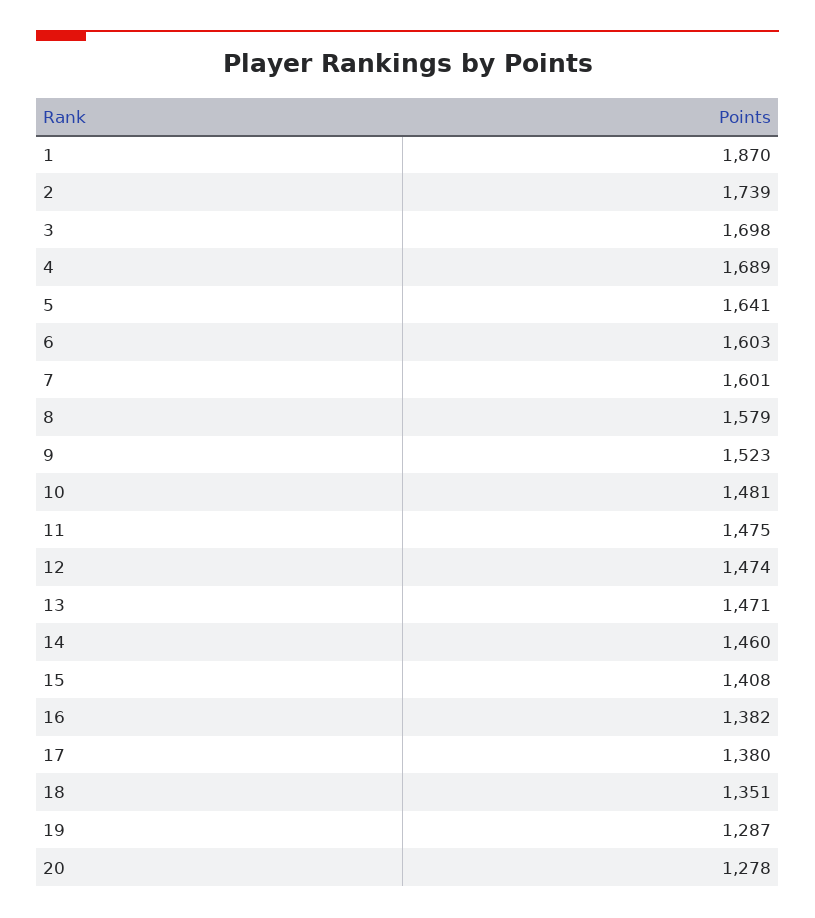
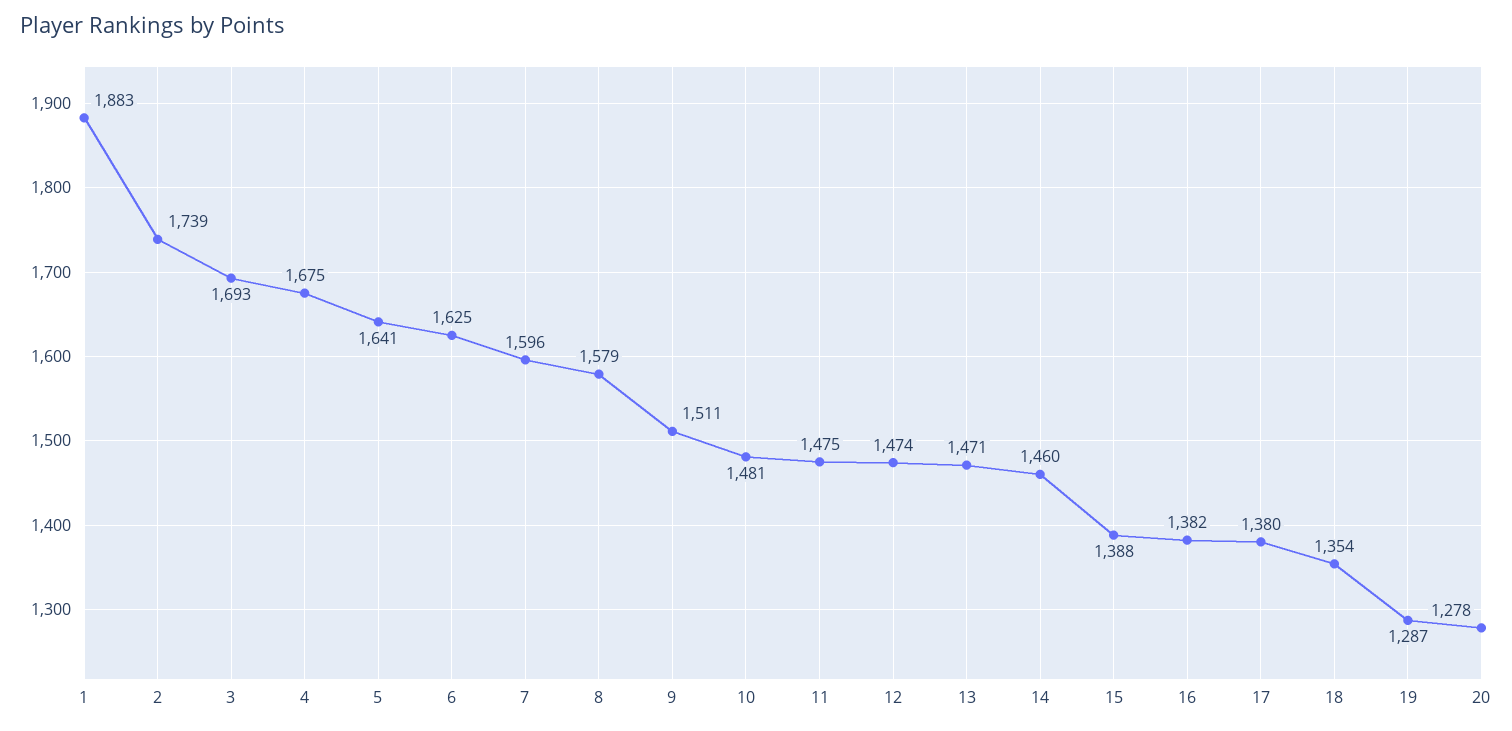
  {
-   "1": 1870,
+   "1": 1883,
    "2": 1739,
-   "3": 1698,
+   "3": 1693,
-   "4": 1689,
+   "4": 1675,
    "5": 1641,
-   "6": 1603,
+   "6": 1625,
-   "7": 1601,
+   "7": 1596,
    "8": 1579,
-   "9": 1523,
+   "9": 1511,
    "10": 1481,
    "11": 1475,
    "12": 1474,
    "13": 1471,
    "14": 1460,
-   "15": 1408,
+   "15": 1388,
    "16": 1382,
    "17": 1380,
-   "18": 1351,
+   "18": 1354,
    "19": 1287,
    "20": 1278
  }

